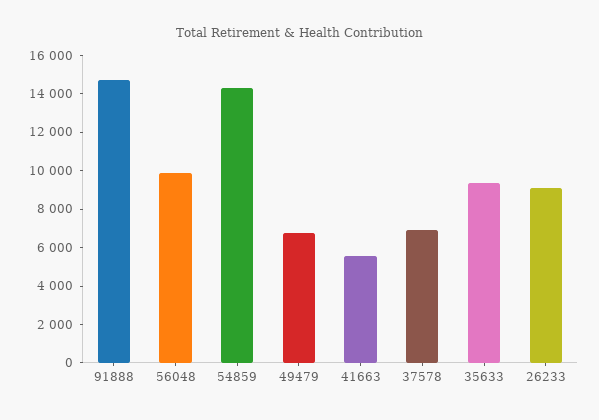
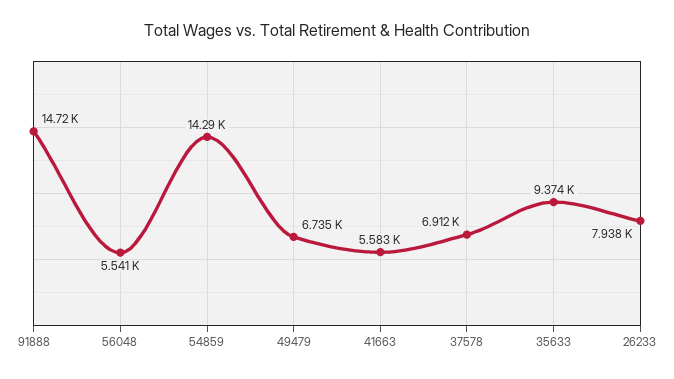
  {
    "91888": 14720,
-   "56048": 10000,
+   "56048": 5541,
    "54859": 14290,
    "49479": 6735,
    "41663": 5583,
    "37578": 6912,
    "35633": 9374,
-   "26233": 9000
+   "26233": 7938
  }

